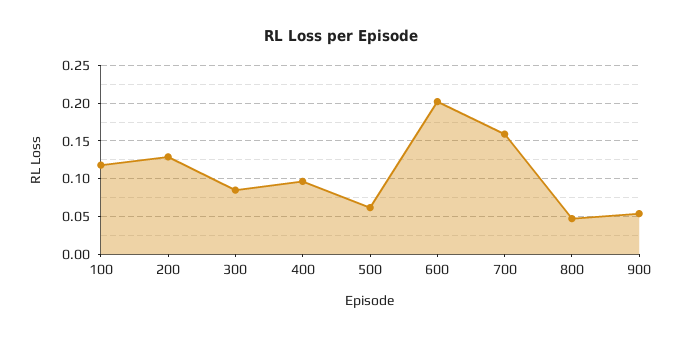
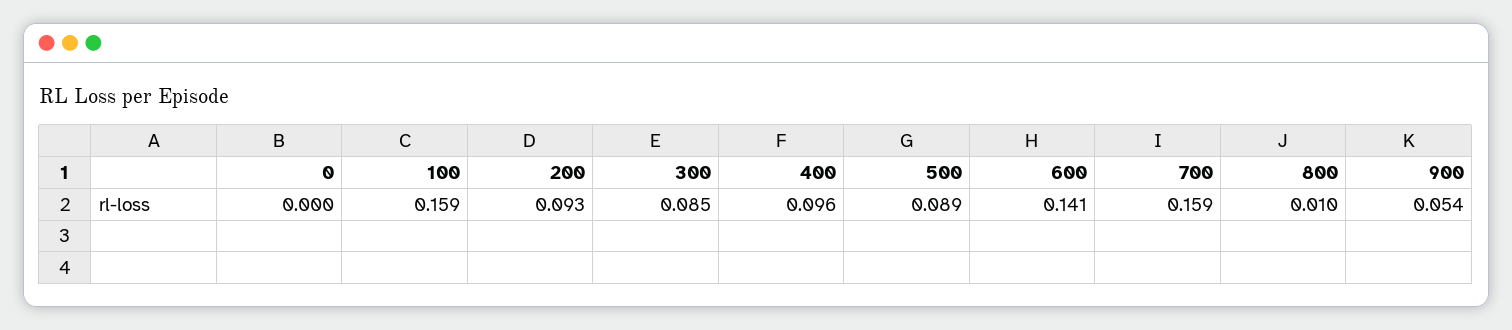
  {
-   "100": 0.12,
+   "100": 0.159,
-   "200": 0.13,
+   "200": 0.093,
    "300": 0.085,
    "400": 0.096,
-   "500": 0.06,
+   "500": 0.089,
-   "600": 0.2,
+   "600": 0.141,
    "700": 0.159,
-   "800": 0.05,
+   "800": 0.01,
-   "900": 0.054
+   "900": 0.054,
+   "0": 0
  }

